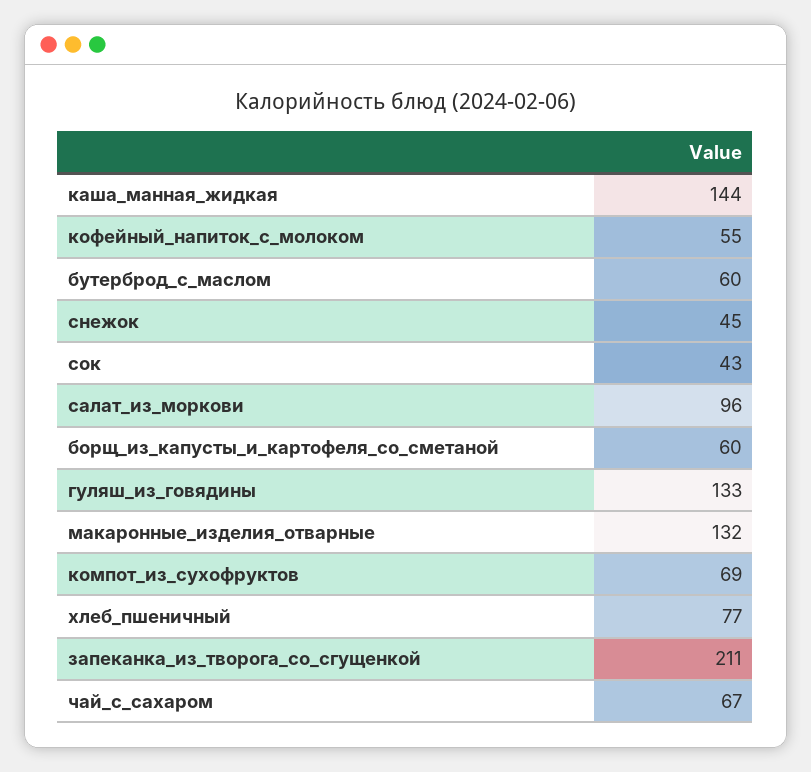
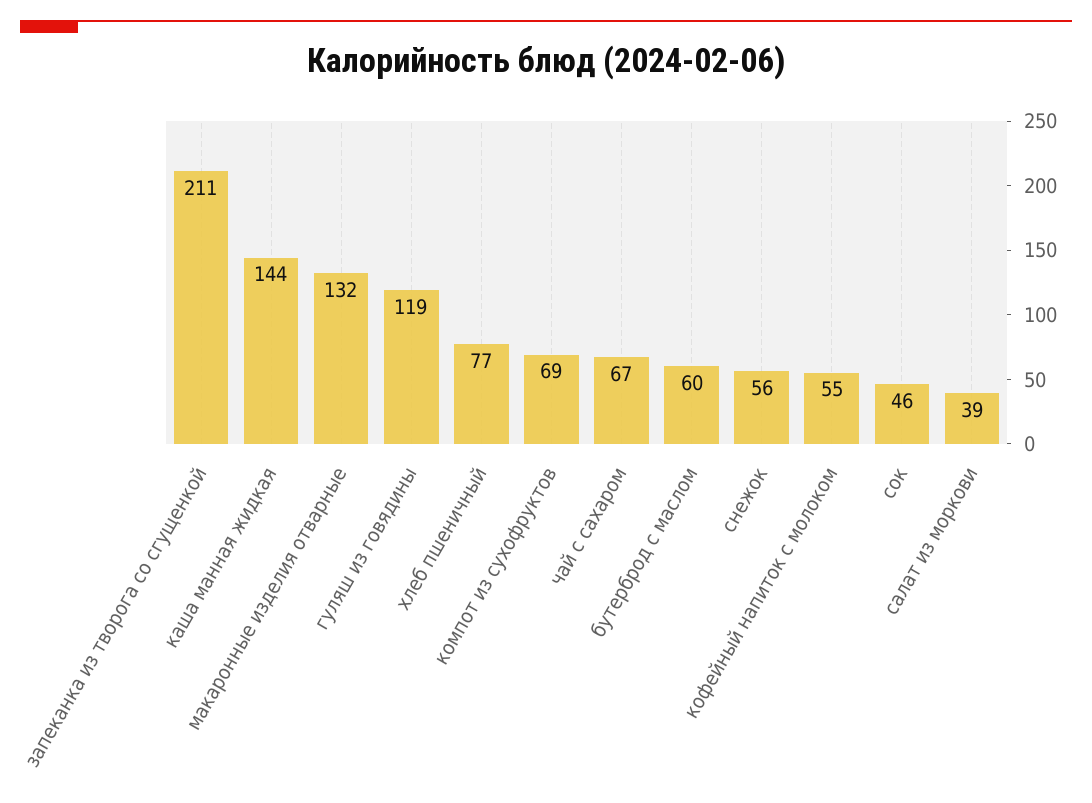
  {
    "каша_манная_жидкая": 144,
    "кофейный_напиток_с_молоком": 55,
    "бутерброд_с_маслом": 60,
-   "снежок": 45,
+   "снежок": 56,
-   "сок": 43,
+   "сок": 46,
-   "салат_из_моркови": 96,
+   "салат_из_моркови": 39,
-   "борщ_из_капусты_и_картофеля_со_сметаной": 60,
-   "гуляш_из_говядины": 133,
+   "гуляш_из_говядины": 119,
    "макаронные_изделия_отварные": 132,
    "компот_из_сухофруктов": 69,
    "хлеб_пшеничный": 77,
    "запеканка_из_творога_со_сгущенкой": 211,
    "чай_с_сахаром": 67
  }

